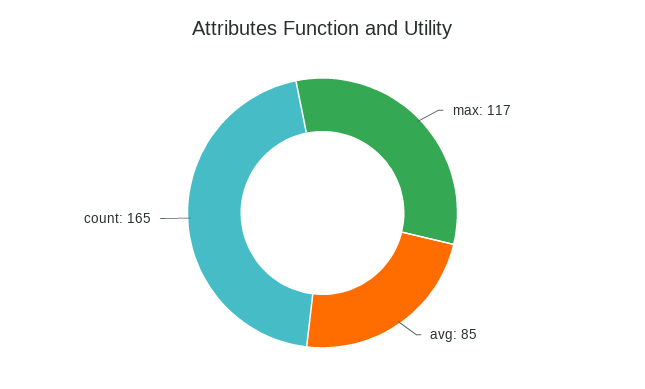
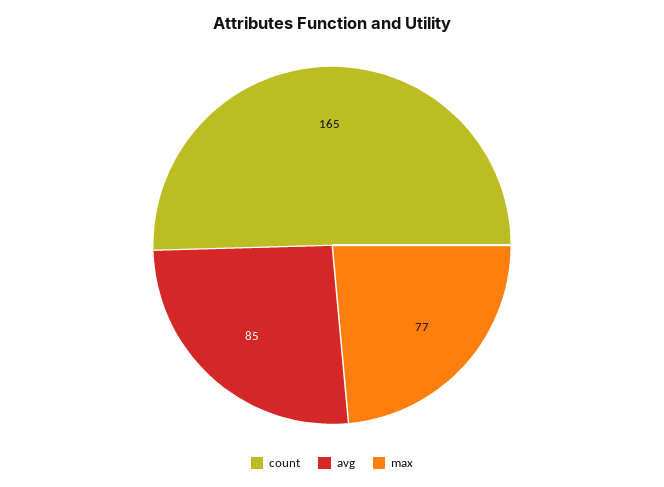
  {
-   "max": 117,
+   "max": 77,
    "avg": 85,
    "count": 165
  }

